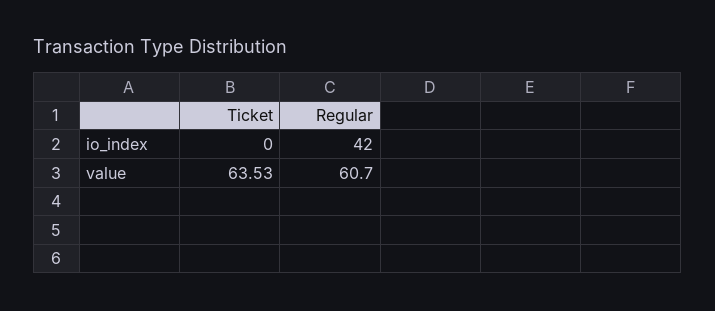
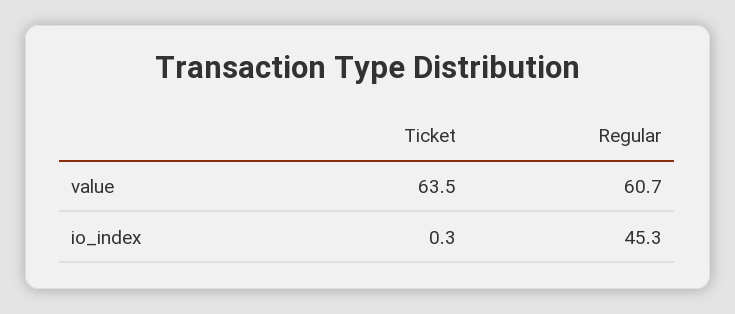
  {
    "Ticket": {
-     "io_index": 0,
+     "io_index": 0.3,
      "value": 63.53
    },
    "Regular": {
-     "io_index": 42,
+     "io_index": 45.3,
      "value": 60.7
    }
  }

